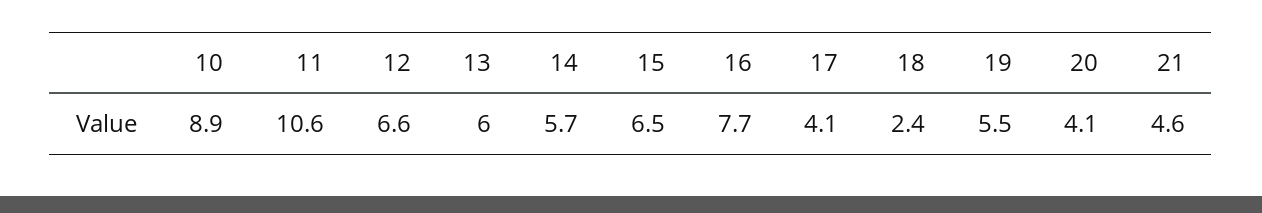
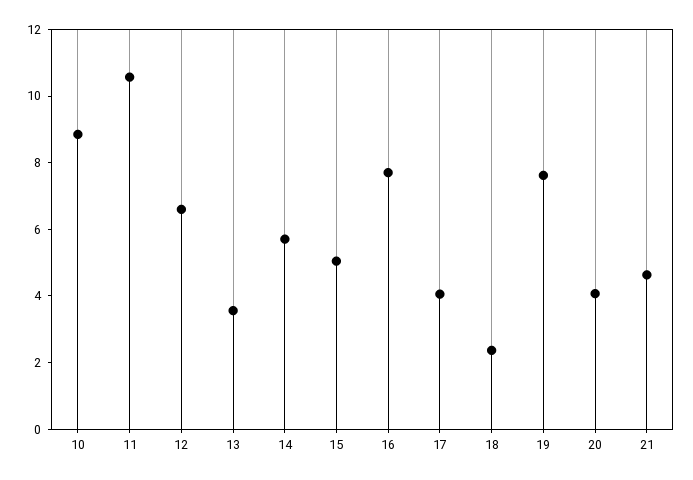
  {
    "10": 8.9,
    "11": 10.6,
    "12": 6.6,
-   "13": 6,
+   "13": 3.5,
    "14": 5.7,
-   "15": 6.5,
+   "15": 5,
    "16": 7.7,
    "17": 4.1,
    "18": 2.4,
-   "19": 5.5,
+   "19": 7.5,
    "20": 4.1,
    "21": 4.6
  }

